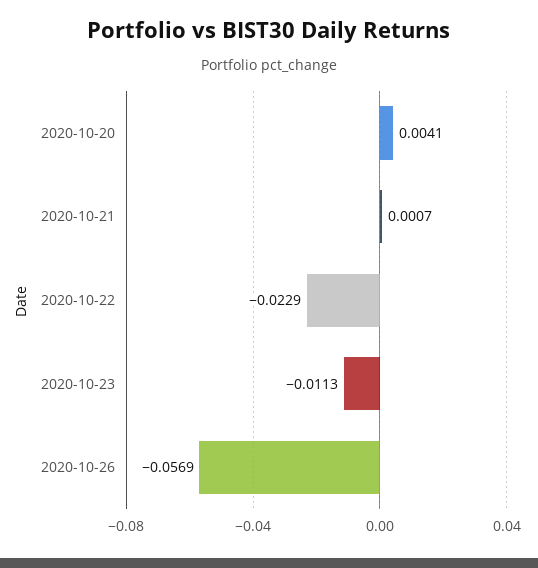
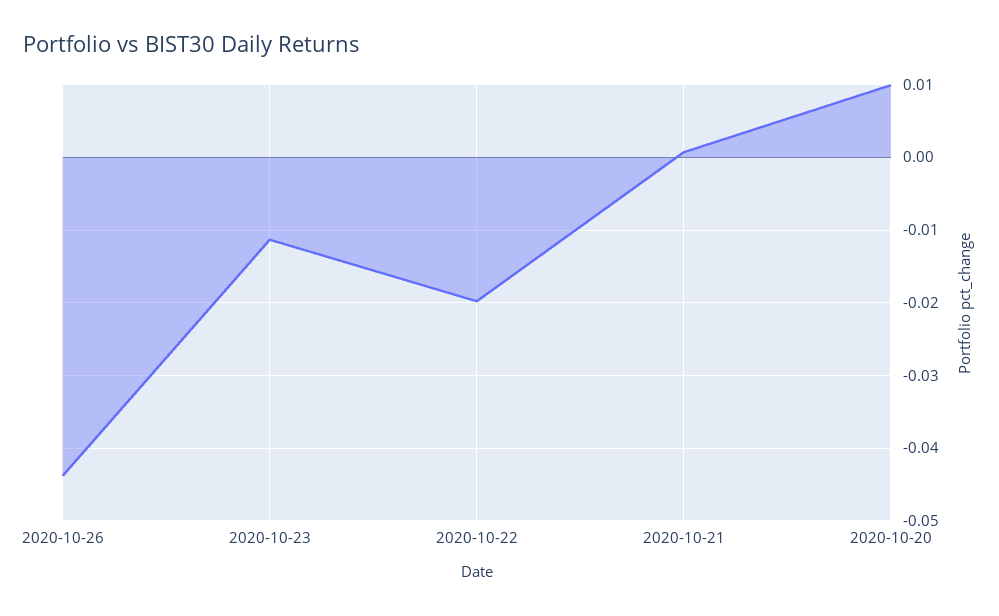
  {
-   "2020-10-20": 0.0041,
+   "2020-10-20": 0.01,
    "2020-10-21": 0.0007,
-   "2020-10-22": -0.0229,
+   "2020-10-22": -0.02,
    "2020-10-23": -0.0113,
-   "2020-10-26": -0.0569
+   "2020-10-26": -0.044
  }

